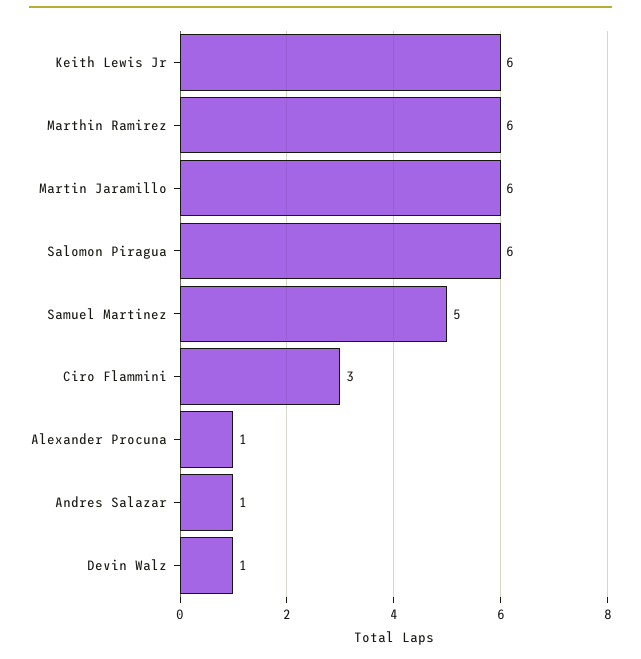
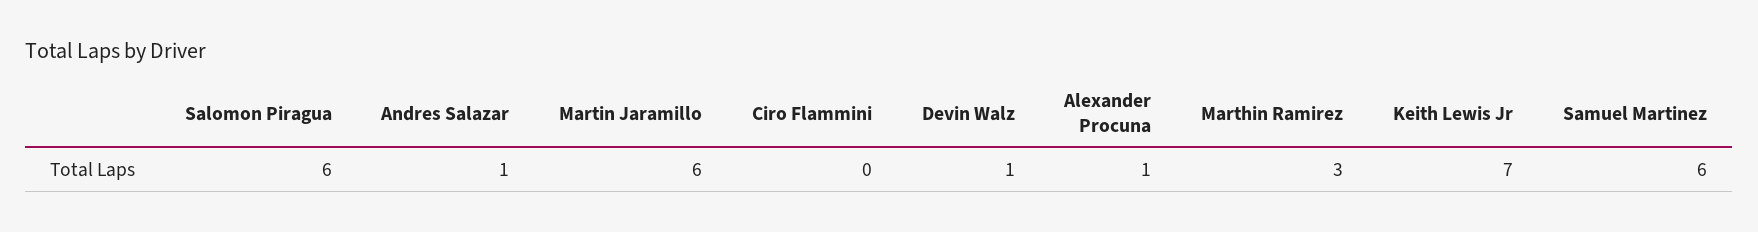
  {
-   "Keith Lewis Jr": 6,
+   "Keith Lewis Jr": 7,
-   "Marthin Ramirez": 6,
+   "Marthin Ramirez": 3,
    "Martin Jaramillo": 6,
    "Salomon Piragua": 6,
-   "Samuel Martinez": 5,
+   "Samuel Martinez": 6,
-   "Ciro Flammini": 3,
+   "Ciro Flammini": 0,
    "Alexander Procuna": 1,
    "Andres Salazar": 1,
    "Devin Walz": 1
  }

